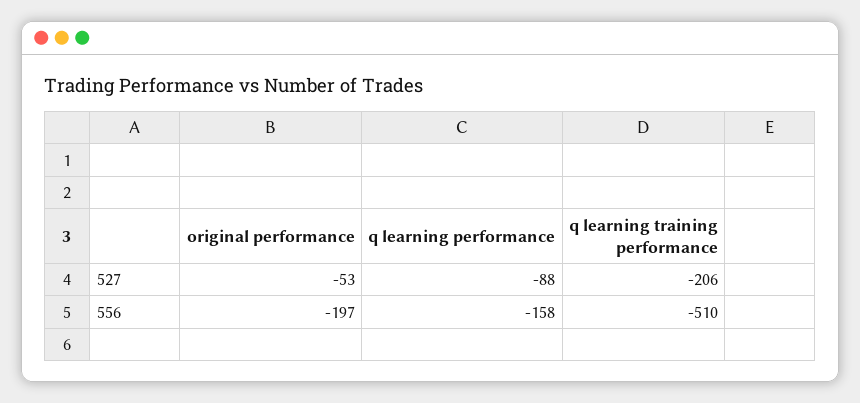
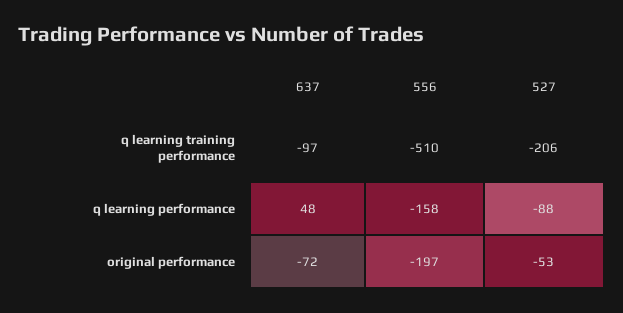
  {
    "original performance": {
      "527": -53,
-     "556": -197
+     "556": -197,
+     "637": -72
    },
    "q learning performance": {
      "527": -88,
-     "556": -158
+     "556": -158,
+     "637": 48
    },
    "q learning training performance": {
      "527": -206,
-     "556": -510
+     "556": -510,
+     "637": -97
    }
  }

